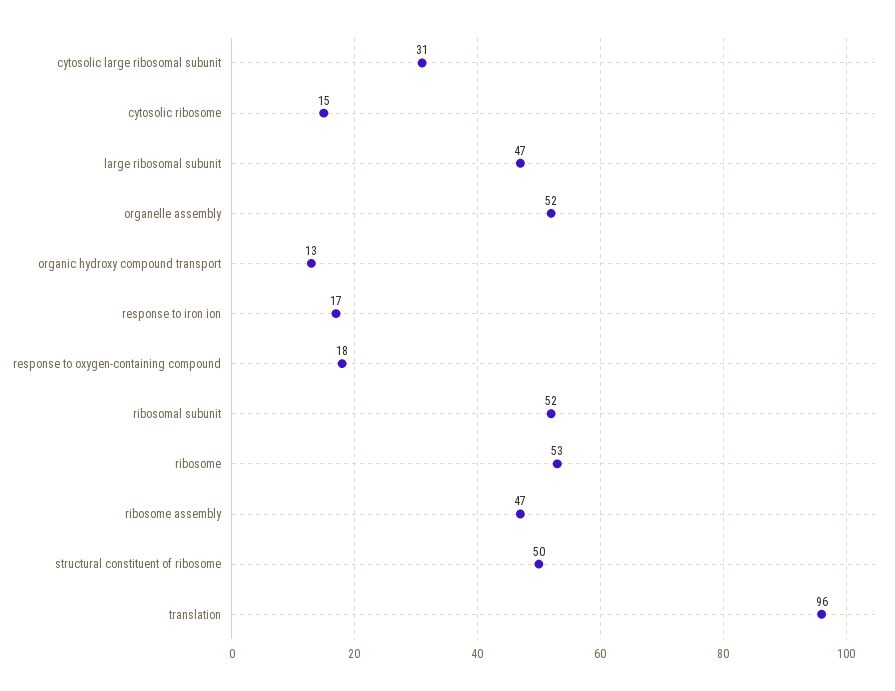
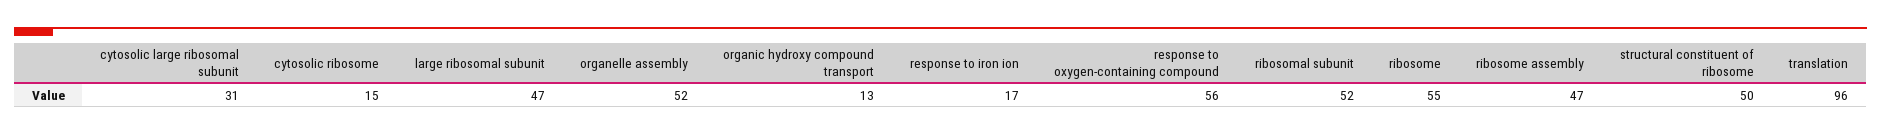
  {
    "cytosolic large ribosomal subunit": 31,
    "cytosolic ribosome": 15,
    "large ribosomal subunit": 47,
    "organelle assembly": 52,
    "organic hydroxy compound transport": 13,
    "response to iron ion": 17,
-   "response to oxygen-containing compound": 18,
+   "response to oxygen-containing compound": 56,
    "ribosomal subunit": 52,
-   "ribosome": 53,
+   "ribosome": 55,
    "ribosome assembly": 47,
    "structural constituent of ribosome": 50,
    "translation": 96
  }

